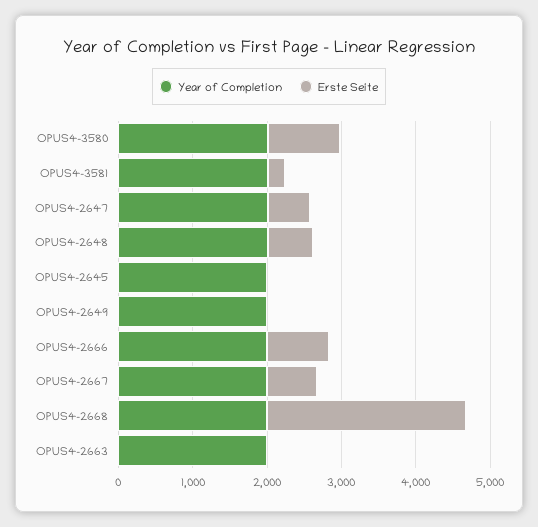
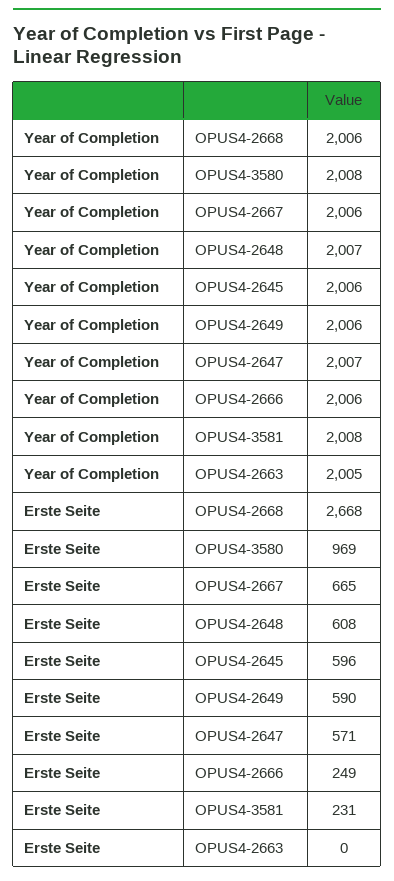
  {
    "Year of Completion": {
      "OPUS4-3580": 2008,
      "OPUS4-3581": 2008,
      "OPUS4-2647": 2007,
      "OPUS4-2648": 2007,
      "OPUS4-2645": 2006,
      "OPUS4-2649": 2006,
      "OPUS4-2666": 2006,
      "OPUS4-2667": 2006,
      "OPUS4-2668": 2006,
      "OPUS4-2663": 2005
    },
    "Erste Seite": {
      "OPUS4-3580": 969,
      "OPUS4-3581": 231,
      "OPUS4-2647": 571,
      "OPUS4-2648": 608,
-     "OPUS4-2645": 0,
+     "OPUS4-2645": 596,
-     "OPUS4-2649": 0,
+     "OPUS4-2649": 590,
-     "OPUS4-2666": 800,
+     "OPUS4-2666": 249,
      "OPUS4-2667": 665,
      "OPUS4-2668": 2668,
      "OPUS4-2663": 0
    }
  }

